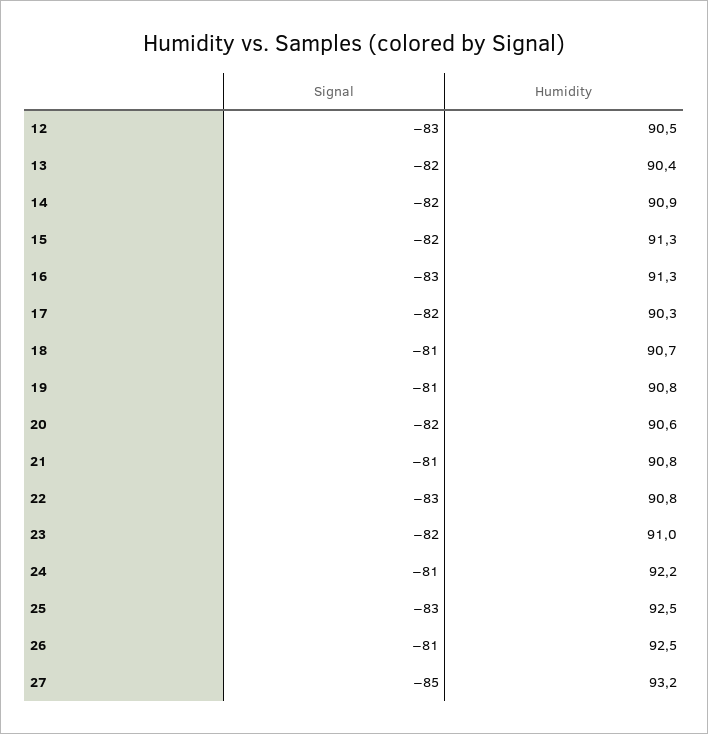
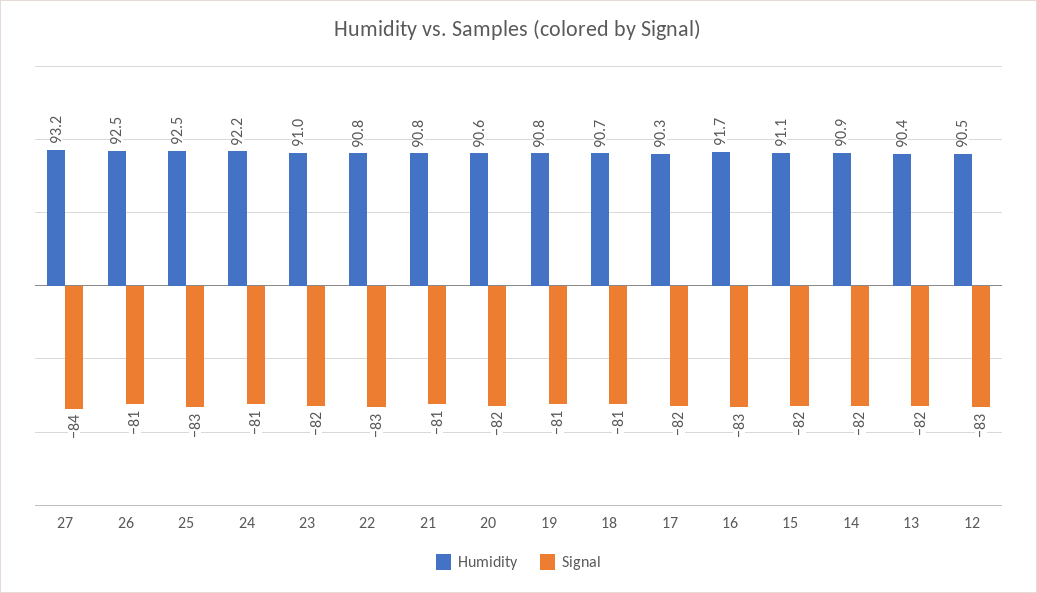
  {
    "Signal": {
      "12": -83,
      "13": -82,
      "14": -82,
      "15": -82,
      "16": -83,
      "17": -82,
      "18": -81,
      "19": -81,
      "20": -82,
      "21": -81,
      "22": -83,
      "23": -82,
      "24": -81,
      "25": -83,
      "26": -81,
-     "27": -85
+     "27": -84
    },
    "Humidity": {
      "12": 90.5,
      "13": 90.4,
      "14": 90.9,
-     "15": 91.3,
+     "15": 91.1,
-     "16": 91.3,
+     "16": 91.7,
      "17": 90.3,
      "18": 90.7,
      "19": 90.8,
      "20": 90.6,
      "21": 90.8,
      "22": 90.8,
      "23": 91,
      "24": 92.2,
      "25": 92.5,
      "26": 92.5,
      "27": 93.2
    }
  }

